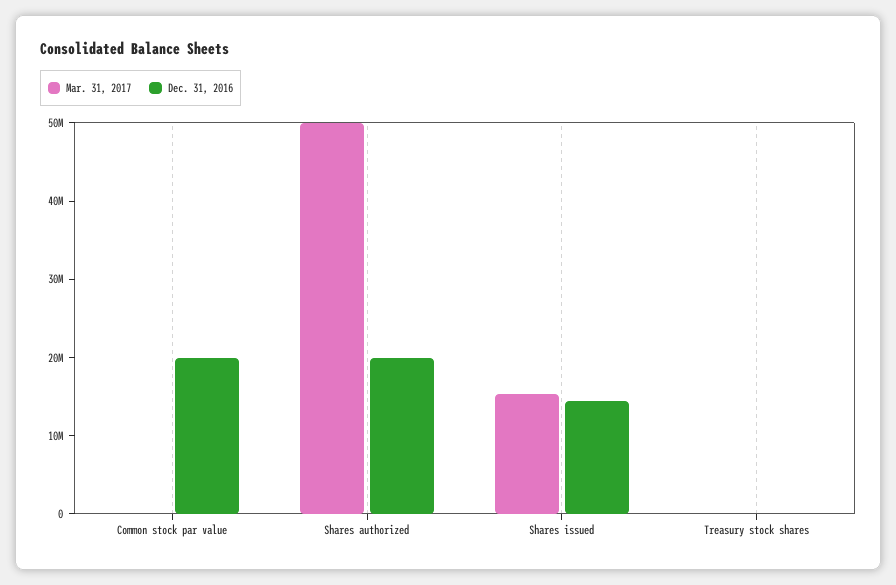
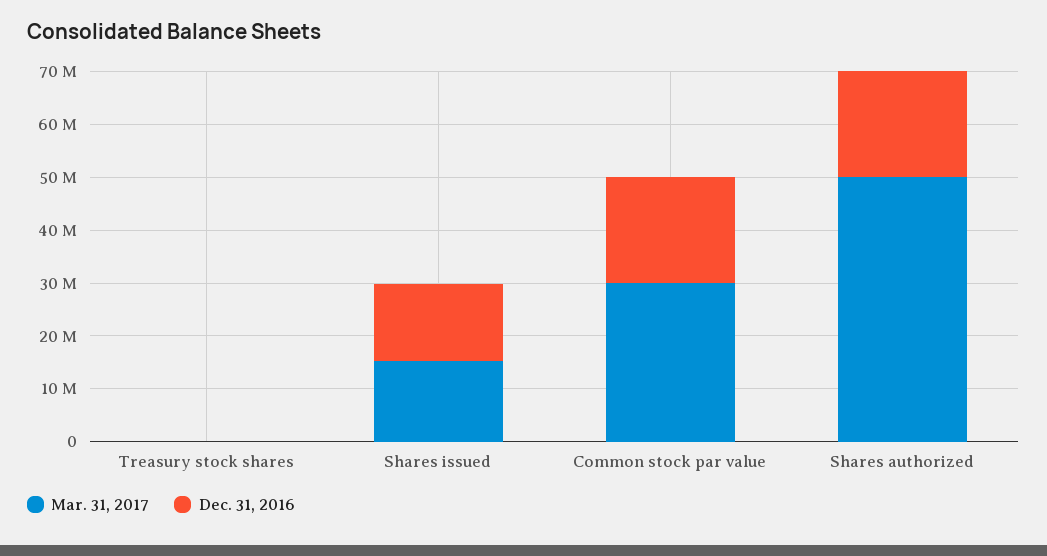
  {
    "Mar. 31, 2017": {
-     "Common stock par value": 0,
+     "Common stock par value": 30000000,
      "Shares authorized": 50000000,
      "Shares issued": 16000000,
      "Treasury stock shares": 0
    },
    "Dec. 31, 2016": {
      "Common stock par value": 20000000,
      "Shares authorized": 20000000,
      "Shares issued": 14000000,
      "Treasury stock shares": 0
    }
  }

